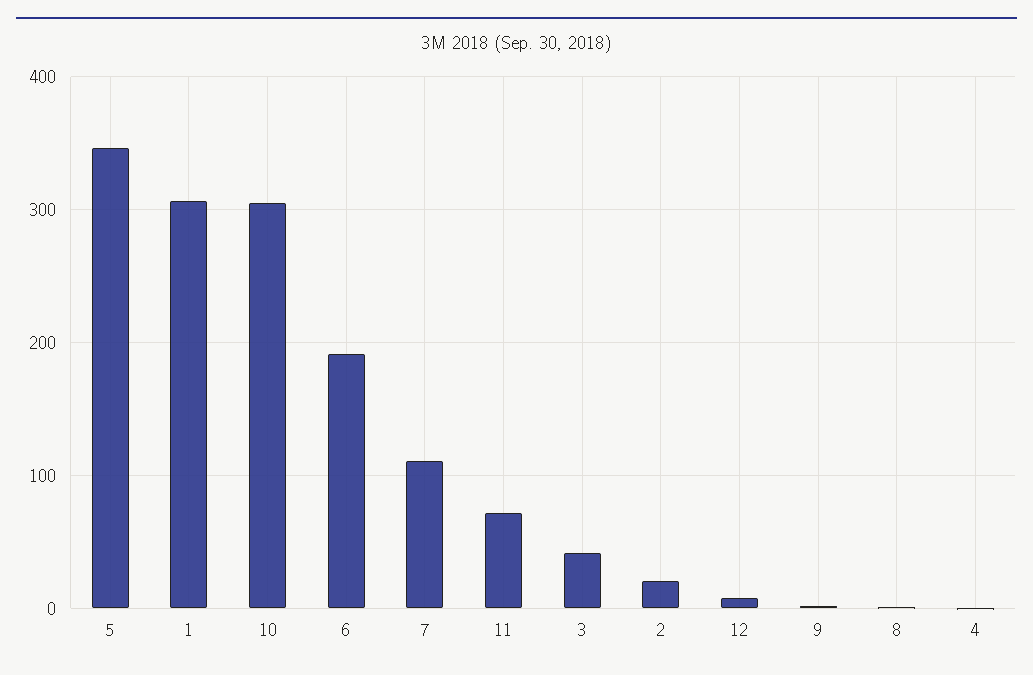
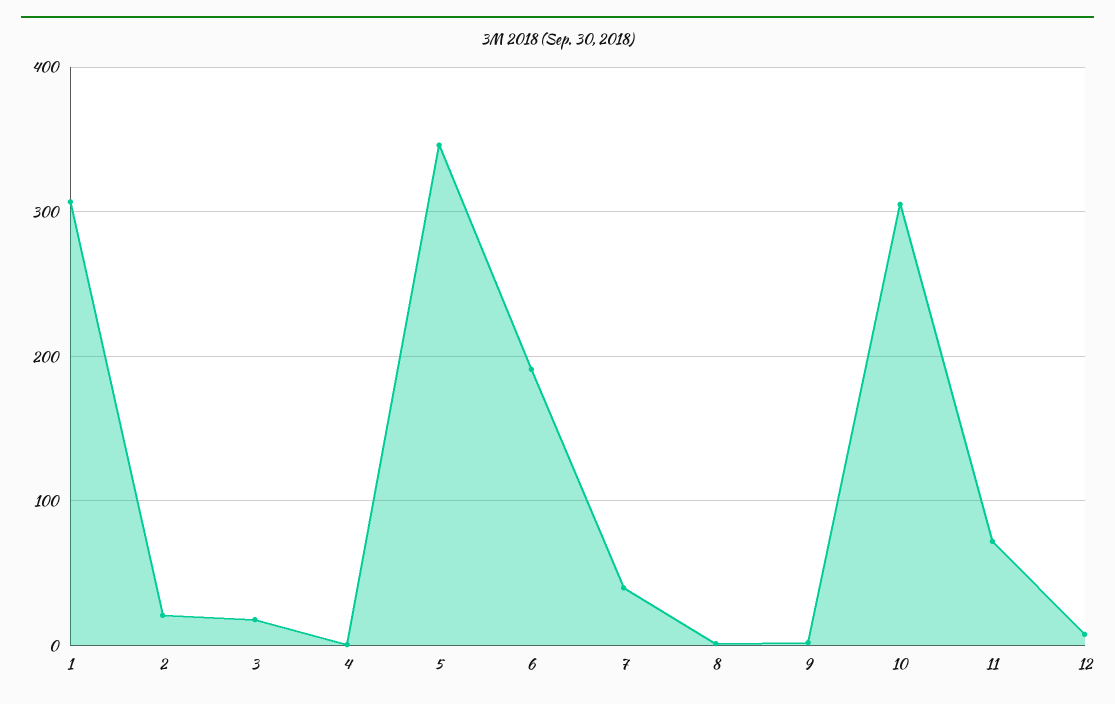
  {
    "5": 350,
    "1": 310,
    "10": 310,
    "6": 190,
-   "7": 110,
+   "7": 40,
    "11": 70,
-   "3": 40,
+   "3": 20,
    "2": 20,
    "12": 10,
    "9": 0,
    "8": 0,
    "4": 0
  }

